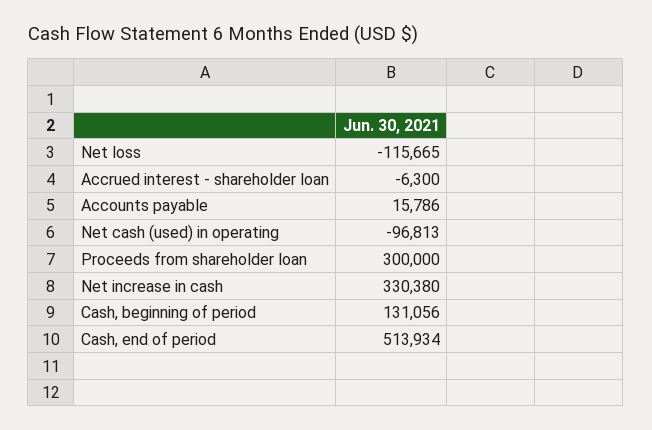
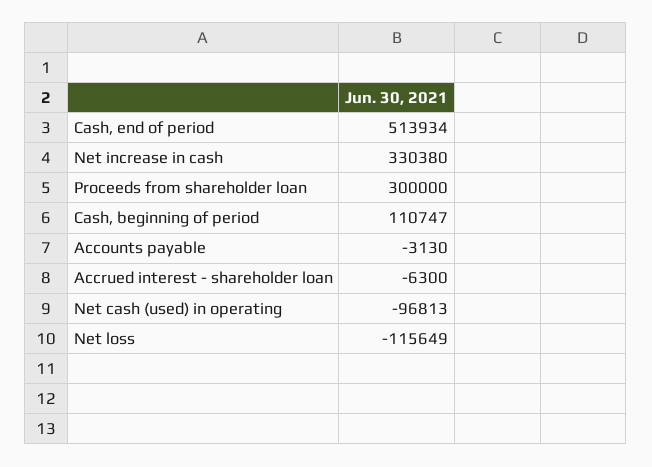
  {
-   "Net loss": -115665,
+   "Net loss": -115649,
    "Accrued interest - shareholder loan": -6300,
-   "Accounts payable": 15786,
+   "Accounts payable": -3130,
    "Net cash (used) in operating": -96813,
    "Proceeds from shareholder loan": 300000,
    "Net increase in cash": 330380,
-   "Cash, beginning of period": 131056,
+   "Cash, beginning of period": 110747,
    "Cash, end of period": 513934
  }

